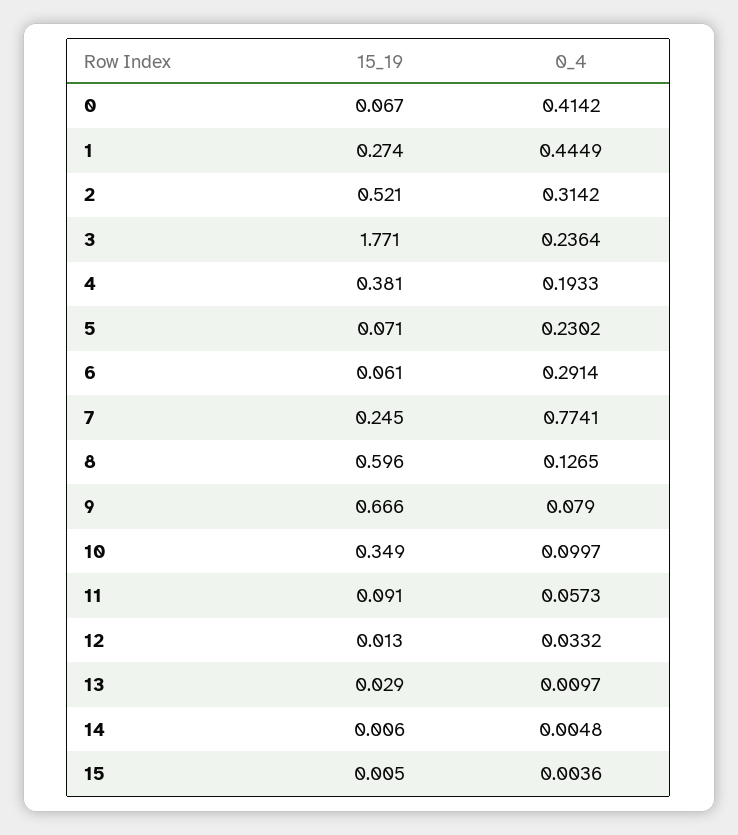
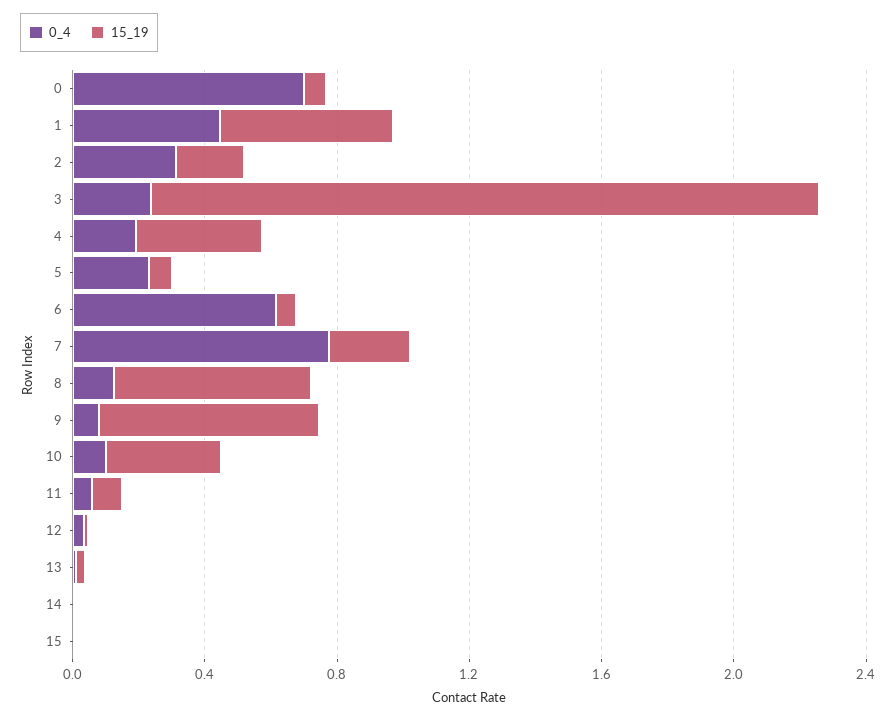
  {
    "15_19": {
      "0": 0.067,
-     "1": 0.274,
+     "1": 0.5,
-     "2": 0.521,
+     "2": 0.2,
-     "3": 1.771,
+     "3": 2,
      "4": 0.381,
      "5": 0.071,
      "6": 0.061,
      "7": 0.245,
      "8": 0.596,
      "9": 0.666,
      "10": 0.349,
      "11": 0.091,
      "12": 0.013,
      "13": 0.029,
      "14": 0.006,
      "15": 0.005
    },
    "0_4": {
-     "0": 0.4142,
+     "0": 0.7,
      "1": 0.4449,
      "2": 0.3142,
      "3": 0.2364,
      "4": 0.1933,
      "5": 0.2302,
-     "6": 0.2914,
+     "6": 0.6,
      "7": 0.7741,
      "8": 0.1265,
      "9": 0.079,
      "10": 0.0997,
      "11": 0.0573,
      "12": 0.0332,
      "13": 0.0097,
      "14": 0.0048,
      "15": 0.0036
    }
  }

